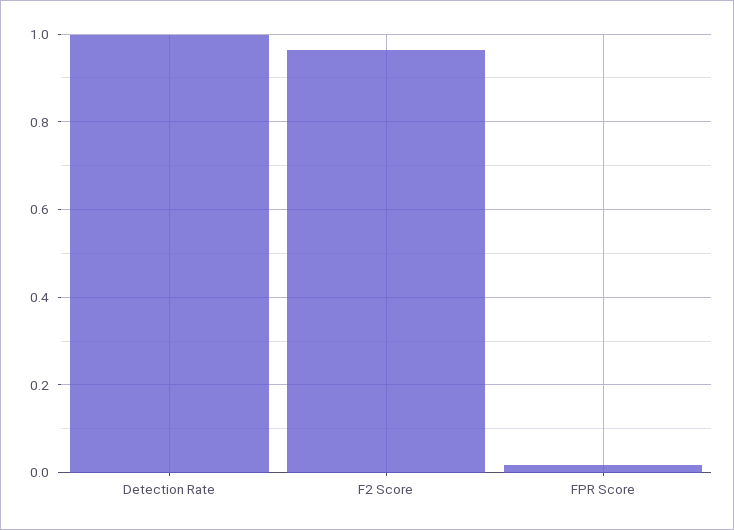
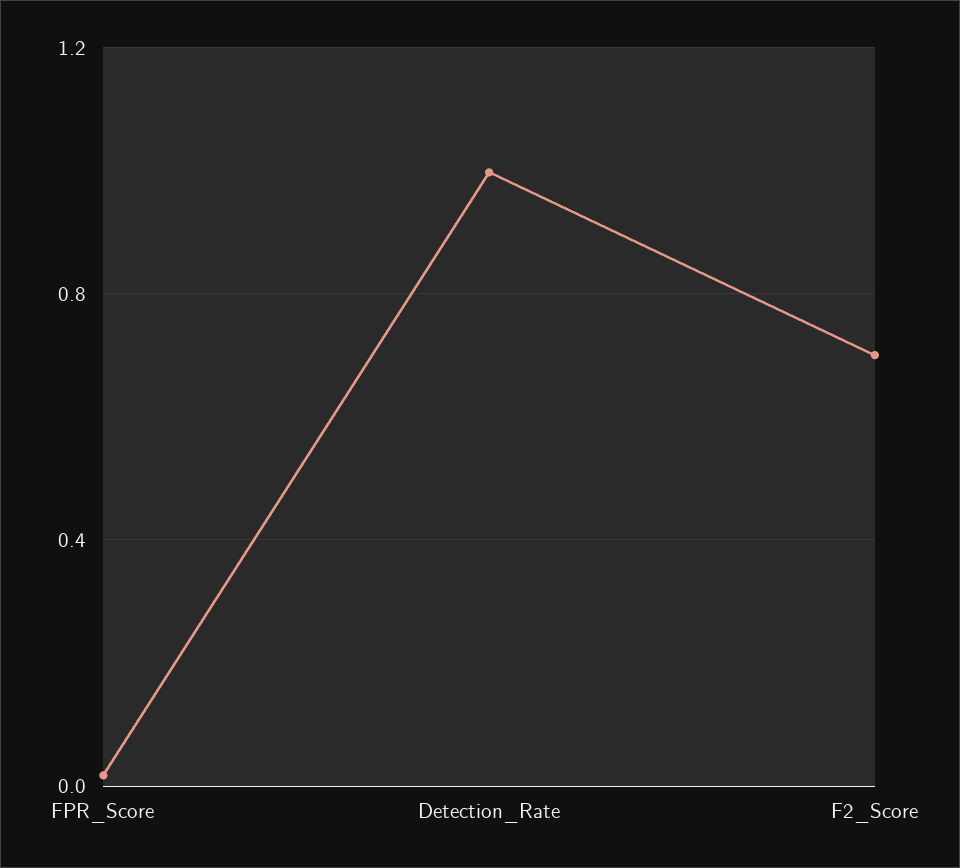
  {
    "Detection Rate": 1,
-   "F2 Score": 0.96,
+   "F2 Score": 0.7,
    "FPR Score": 0.02
  }

